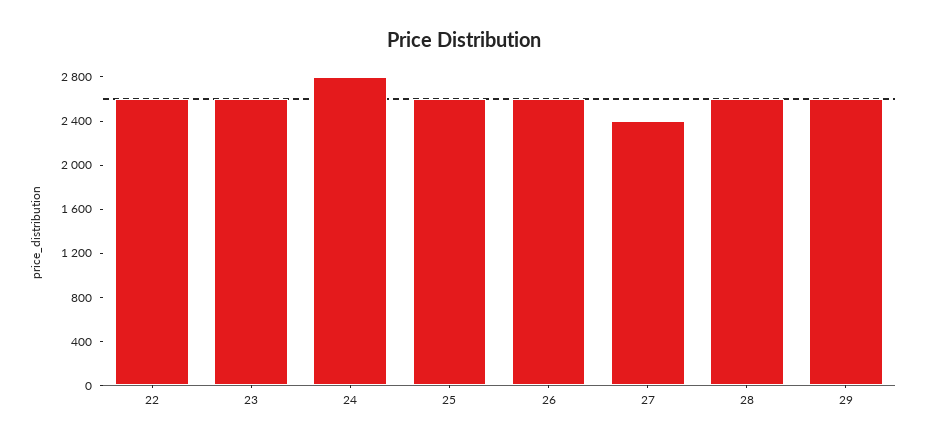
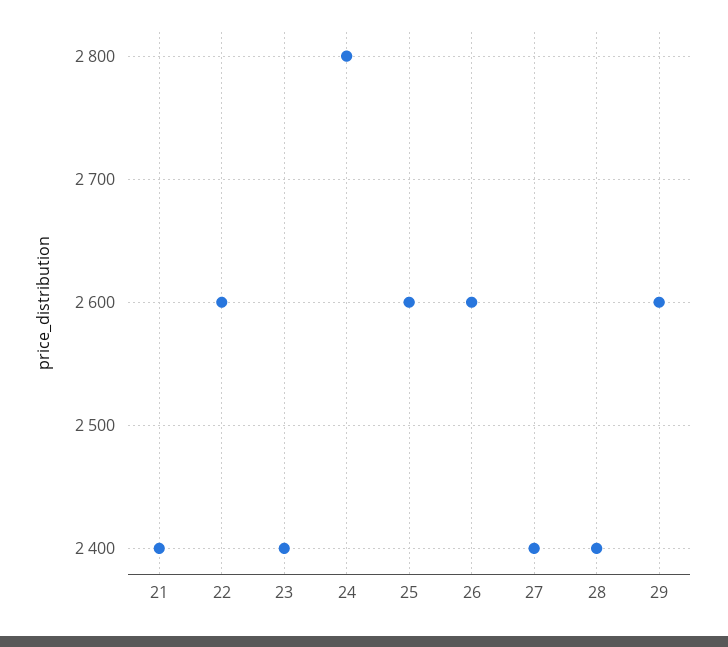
  {
    "22": 2600,
-   "23": 2600,
+   "23": 2400,
    "24": 2800,
    "25": 2600,
    "26": 2600,
    "27": 2400,
-   "28": 2600,
+   "28": 2400,
-   "29": 2600
+   "29": 2600,
+   "21": 2400
  }

